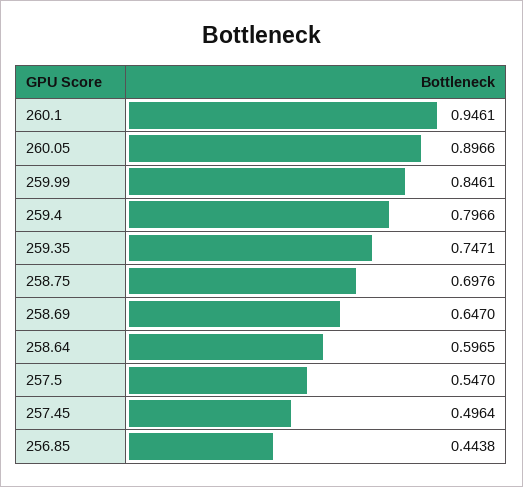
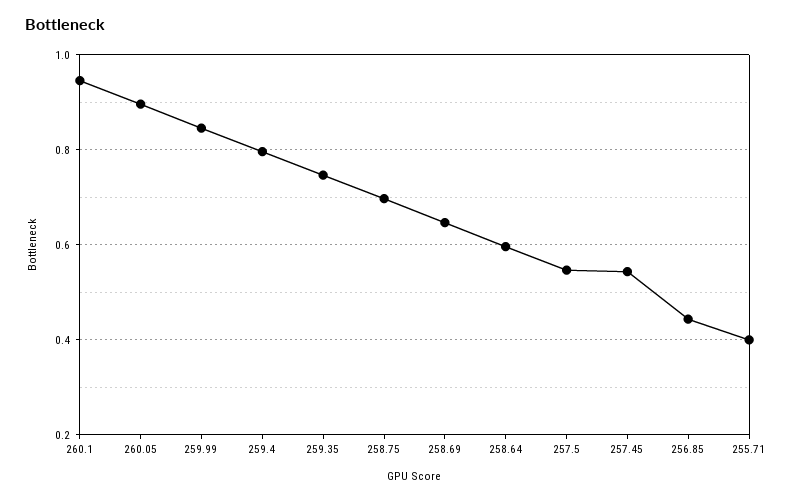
  {
    "260.1": 0.9461,
    "260.05": 0.8966,
    "259.99": 0.8461,
    "259.4": 0.7966,
    "259.35": 0.7471,
    "258.75": 0.6976,
    "258.69": 0.647,
    "258.64": 0.5965,
    "257.5": 0.547,
-   "257.45": 0.4964,
+   "257.45": 0.54,
-   "256.85": 0.4438
+   "256.85": 0.4438,
+   "255.71": 0.4
  }

